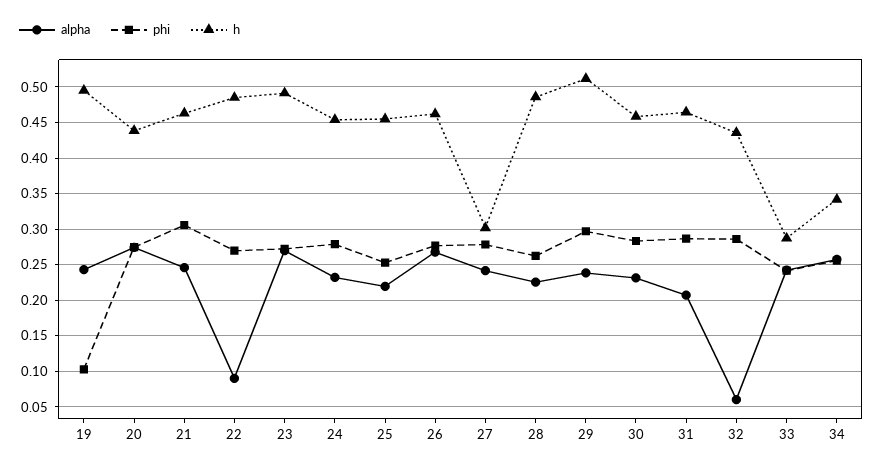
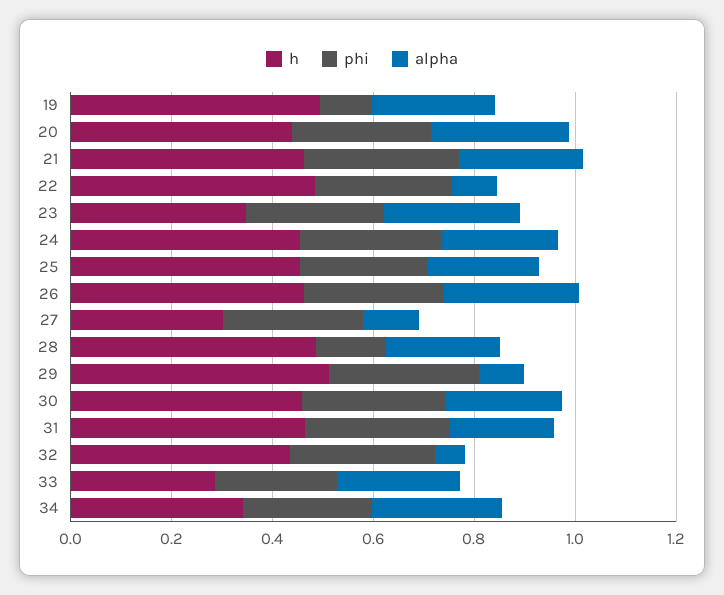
  {
    "alpha": {
      "19": 0.24,
      "20": 0.27,
      "21": 0.25,
      "22": 0.09,
      "23": 0.27,
      "24": 0.23,
      "25": 0.22,
      "26": 0.27,
-     "27": 0.24,
+     "27": 0.1,
      "28": 0.23,
-     "29": 0.24,
+     "29": 0.1,
      "30": 0.23,
      "31": 0.21,
      "32": 0.06,
      "33": 0.24,
      "34": 0.26
    },
    "phi": {
      "19": 0.1,
      "20": 0.27,
      "21": 0.31,
      "22": 0.27,
      "23": 0.27,
      "24": 0.28,
      "25": 0.25,
      "26": 0.28,
      "27": 0.28,
-     "28": 0.26,
+     "28": 0.15,
      "29": 0.3,
      "30": 0.28,
      "31": 0.29,
      "32": 0.29,
      "33": 0.24,
      "34": 0.26
    },
    "h": {
      "19": 0.5,
      "20": 0.44,
      "21": 0.46,
      "22": 0.49,
-     "23": 0.49,
+     "23": 0.35,
      "24": 0.45,
      "25": 0.46,
      "26": 0.46,
      "27": 0.3,
      "28": 0.49,
      "29": 0.51,
      "30": 0.46,
      "31": 0.46,
      "32": 0.44,
      "33": 0.29,
      "34": 0.34
    }
  }

